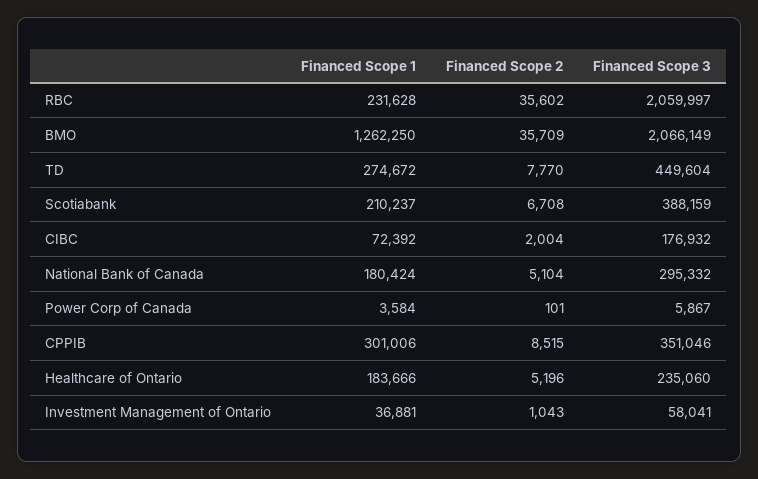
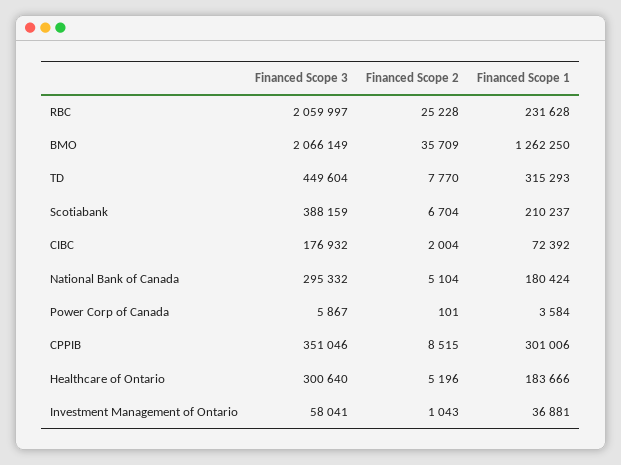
  {
    "Financed Scope 1": {
      "RBC": 231628,
      "BMO": 1262250,
-     "TD": 274672,
+     "TD": 315293,
      "Scotiabank": 210237,
      "CIBC": 72392,
      "National Bank of Canada": 180424,
      "Power Corp of Canada": 3584,
      "CPPIB": 301006,
      "Healthcare of Ontario": 183666,
      "Investment Management of Ontario": 36881
    },
    "Financed Scope 2": {
-     "RBC": 35602,
+     "RBC": 25228,
      "BMO": 35709,
      "TD": 7770,
-     "Scotiabank": 6708,
+     "Scotiabank": 6704,
      "CIBC": 2004,
      "National Bank of Canada": 5104,
      "Power Corp of Canada": 101,
      "CPPIB": 8515,
      "Healthcare of Ontario": 5196,
      "Investment Management of Ontario": 1043
    },
    "Financed Scope 3": {
      "RBC": 2059997,
      "BMO": 2066149,
      "TD": 449604,
      "Scotiabank": 388159,
      "CIBC": 176932,
      "National Bank of Canada": 295332,
      "Power Corp of Canada": 5867,
      "CPPIB": 351046,
-     "Healthcare of Ontario": 235060,
+     "Healthcare of Ontario": 300640,
      "Investment Management of Ontario": 58041
    }
  }

